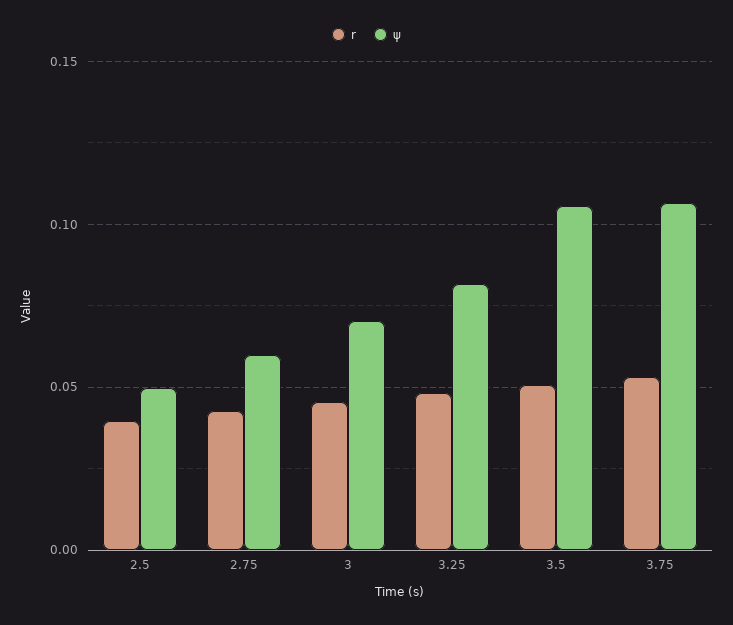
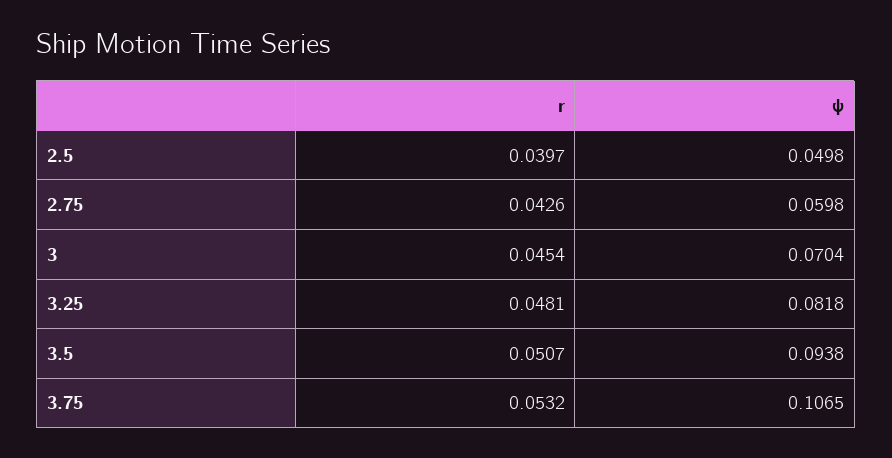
  {
    "r": {
      "2.5": 0.0397,
      "2.75": 0.0426,
      "3": 0.0454,
      "3.25": 0.0481,
      "3.5": 0.0507,
      "3.75": 0.0532
    },
    "ψ": {
      "2.5": 0.0498,
      "2.75": 0.0598,
      "3": 0.0704,
      "3.25": 0.0818,
-     "3.5": 0.105,
+     "3.5": 0.0938,
      "3.75": 0.1065
    }
  }

